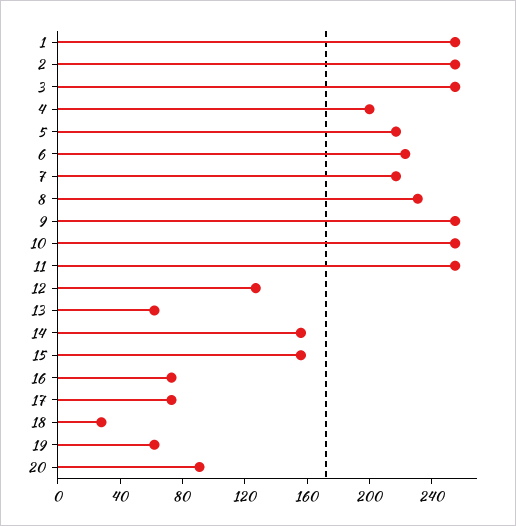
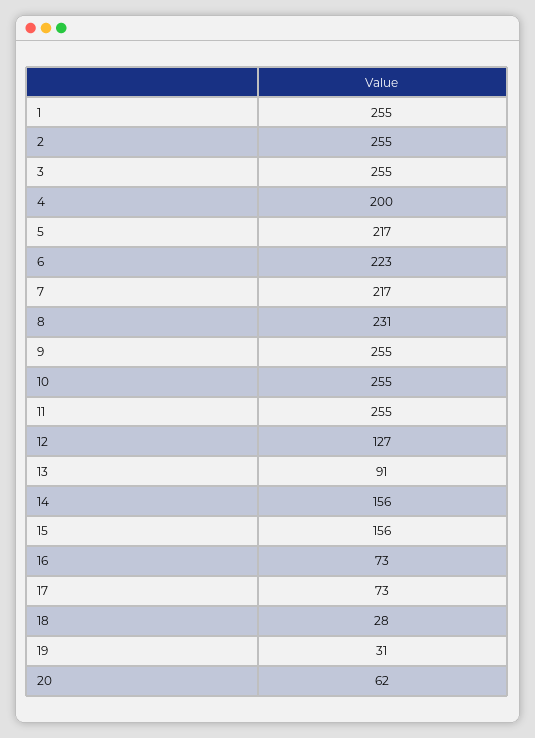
  {
    "1": 255,
    "2": 255,
    "3": 255,
    "4": 200,
    "5": 217,
    "6": 223,
    "7": 217,
    "8": 231,
    "9": 255,
    "10": 255,
    "11": 255,
    "12": 127,
-   "13": 60,
+   "13": 91,
    "14": 156,
    "15": 156,
    "16": 73,
    "17": 73,
    "18": 28,
-   "19": 60,
+   "19": 31,
-   "20": 90
+   "20": 62
  }

